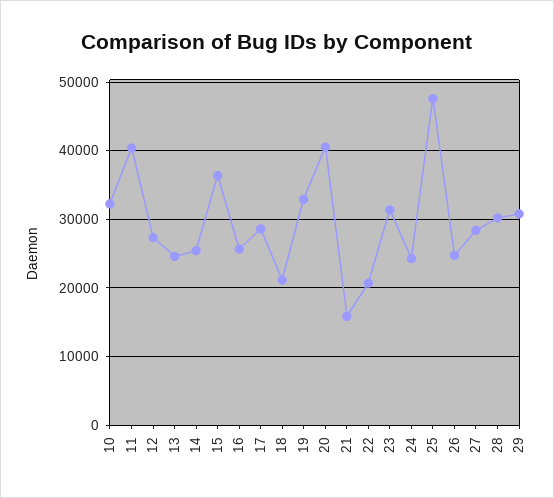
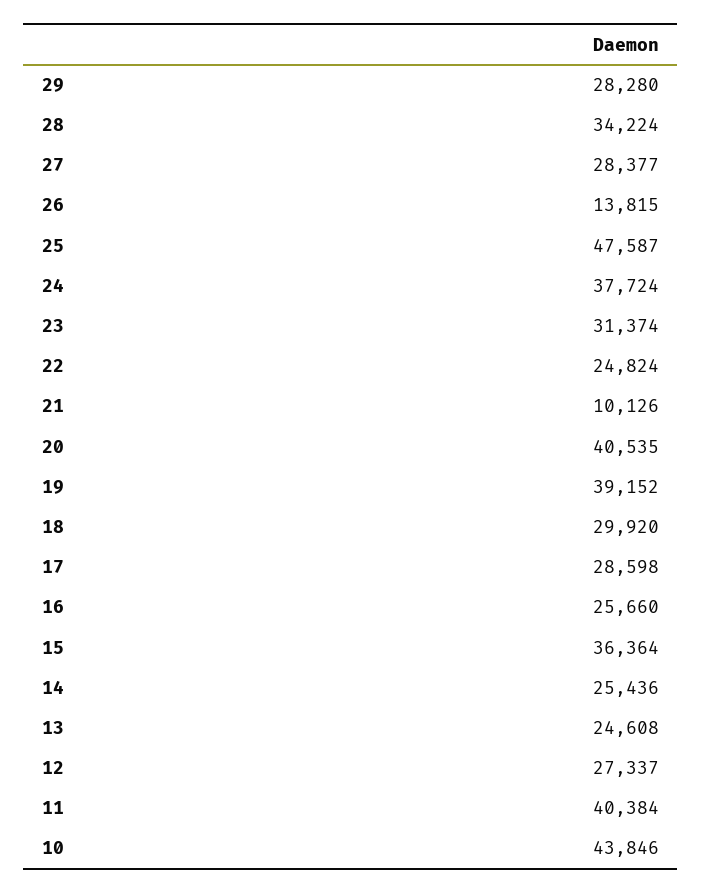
  {
-   "10": 32000,
+   "10": 43846,
    "11": 40384,
    "12": 27337,
    "13": 24608,
    "14": 25436,
    "15": 36364,
    "16": 25660,
    "17": 28598,
-   "18": 21000,
+   "18": 29920,
-   "19": 33000,
+   "19": 39152,
    "20": 40535,
-   "21": 16000,
+   "21": 10126,
-   "22": 21000,
+   "22": 24824,
    "23": 31374,
-   "24": 24000,
+   "24": 37724,
    "25": 47587,
-   "26": 25000,
+   "26": 13815,
    "27": 28377,
-   "28": 30000,
+   "28": 34224,
-   "29": 31000
+   "29": 28280
  }

